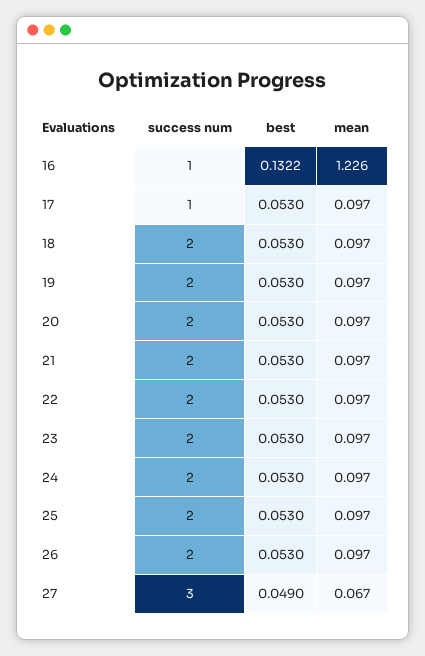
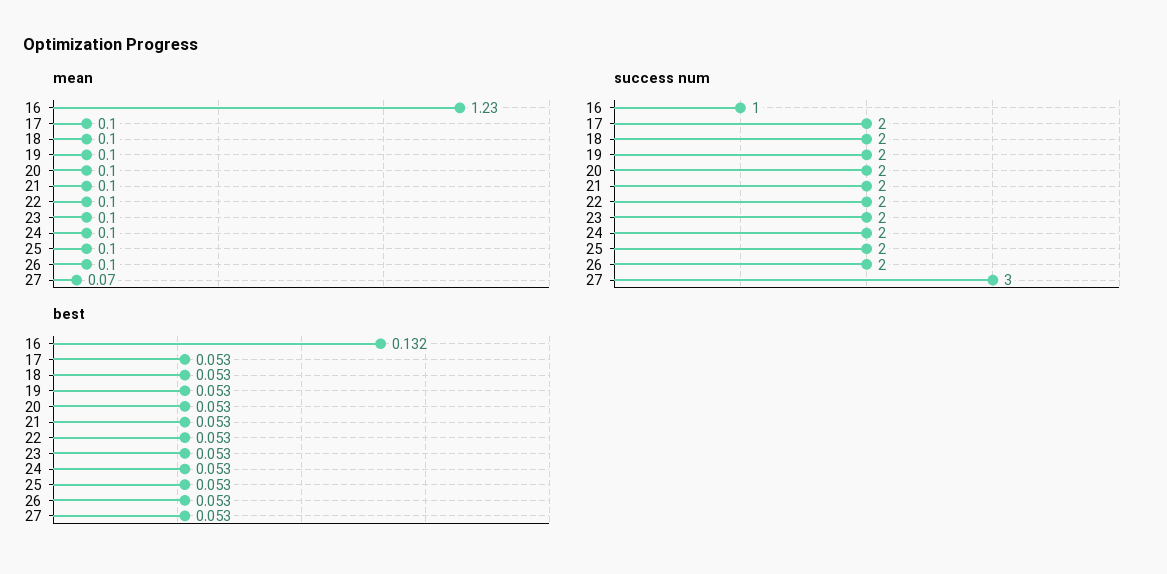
  {
    "success num": {
      "16": 1,
-     "17": 1,
+     "17": 2,
      "18": 2,
      "19": 2,
      "20": 2,
      "21": 2,
      "22": 2,
      "23": 2,
      "24": 2,
      "25": 2,
      "26": 2,
      "27": 3
    },
    "best": {
      "16": 0.1322,
      "17": 0.053,
      "18": 0.053,
      "19": 0.053,
      "20": 0.053,
      "21": 0.053,
      "22": 0.053,
      "23": 0.053,
      "24": 0.053,
      "25": 0.053,
      "26": 0.053,
-     "27": 0.049
+     "27": 0.053
    },
    "mean": {
      "16": 1.226,
      "17": 0.097,
      "18": 0.097,
      "19": 0.097,
      "20": 0.097,
      "21": 0.097,
      "22": 0.097,
      "23": 0.097,
      "24": 0.097,
      "25": 0.097,
      "26": 0.097,
      "27": 0.067
    }
  }

